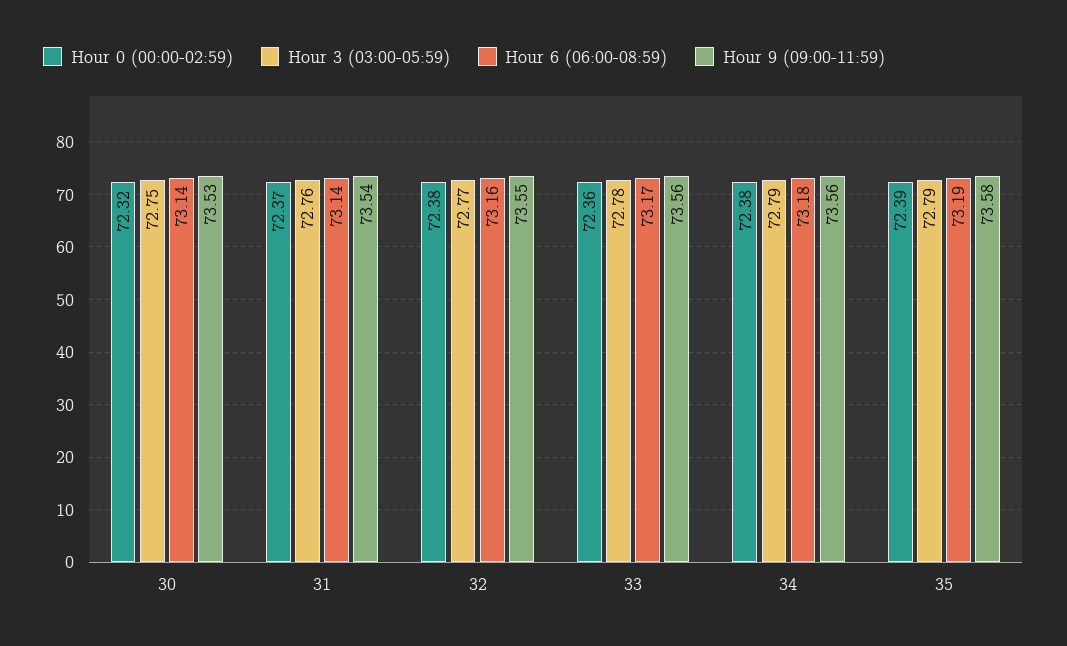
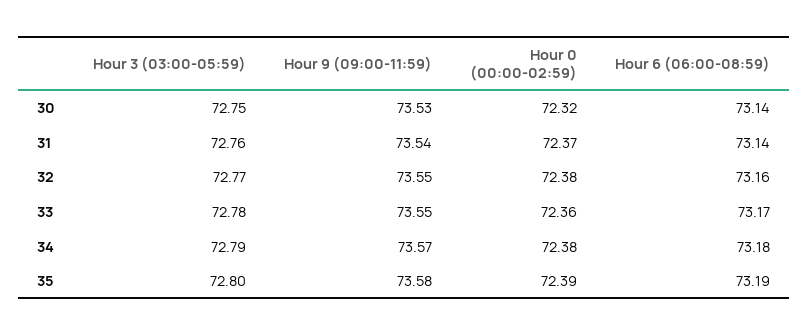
  {
    "Hour 0 (00:00-02:59)": {
      "30": 72.32,
      "31": 72.37,
      "32": 72.38,
      "33": 72.36,
      "34": 72.38,
      "35": 72.39
    },
    "Hour 3 (03:00-05:59)": {
      "30": 72.75,
      "31": 72.76,
      "32": 72.77,
      "33": 72.78,
      "34": 72.79,
-     "35": 72.79
+     "35": 72.8
    },
    "Hour 6 (06:00-08:59)": {
      "30": 73.14,
      "31": 73.14,
      "32": 73.16,
      "33": 73.17,
      "34": 73.18,
      "35": 73.19
    },
    "Hour 9 (09:00-11:59)": {
      "30": 73.53,
      "31": 73.54,
      "32": 73.55,
-     "33": 73.56,
+     "33": 73.55,
-     "34": 73.56,
+     "34": 73.57,
      "35": 73.58
    }
  }

